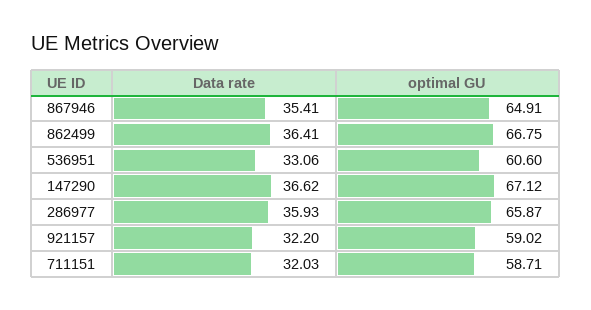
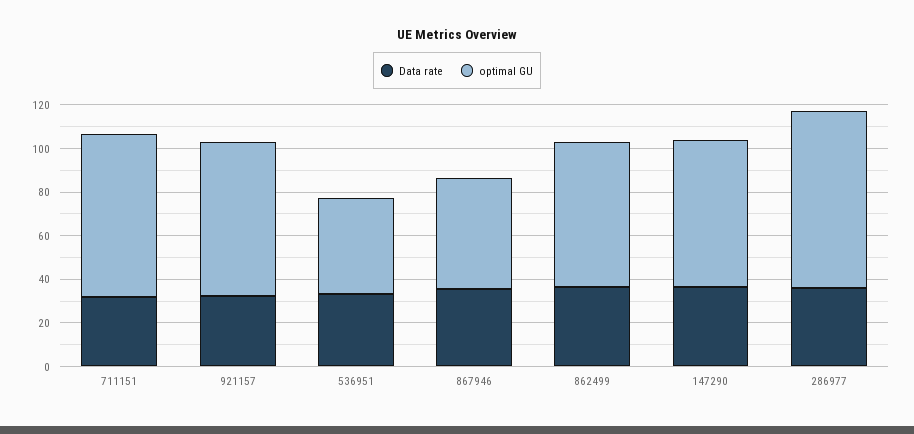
  {
    "Data rate": {
      "867946": 35.41,
      "862499": 36.41,
      "536951": 33.06,
      "147290": 36.62,
      "286977": 35.93,
      "921157": 32.2,
      "711151": 32.03
    },
    "optimal GU": {
-     "867946": 64.91,
+     "867946": 50,
      "862499": 66.75,
-     "536951": 60.6,
+     "536951": 45,
      "147290": 67.12,
-     "286977": 65.87,
+     "286977": 80,
-     "921157": 59.02,
+     "921157": 70,
-     "711151": 58.71
+     "711151": 75
    }
  }

